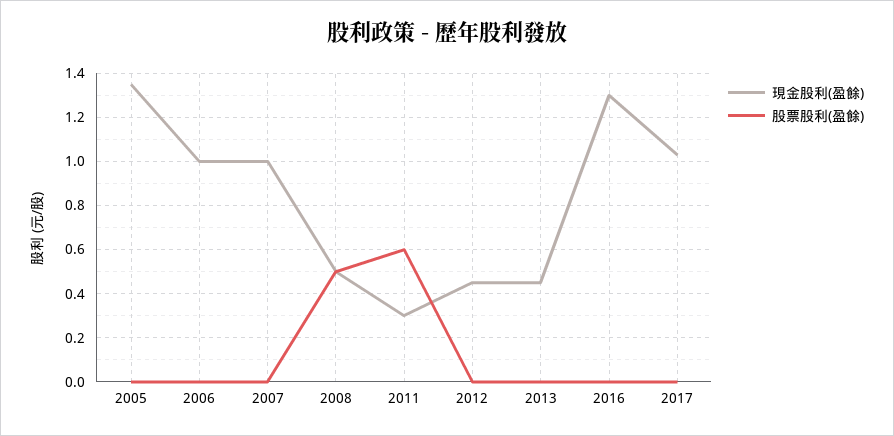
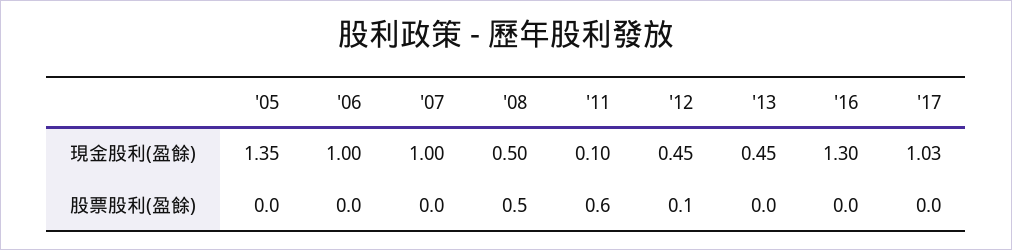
  {
    "現金股利(盈餘)": {
      "2005": 1.35,
      "2006": 1,
      "2007": 1,
      "2008": 0.5,
-     "2011": 0.3,
+     "2011": 0.1,
      "2012": 0.45,
      "2013": 0.45,
      "2016": 1.3,
      "2017": 1.03
    },
    "股票股利(盈餘)": {
      "2005": 0,
      "2006": 0,
      "2007": 0,
      "2008": 0.5,
      "2011": 0.6,
-     "2012": 0,
+     "2012": 0.1,
      "2013": 0,
      "2016": 0,
      "2017": 0
    }
  }

